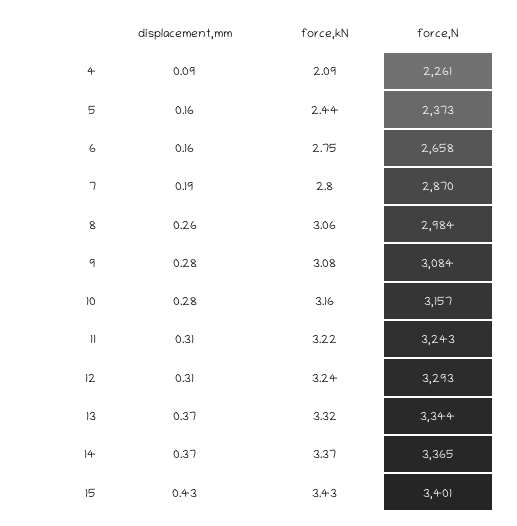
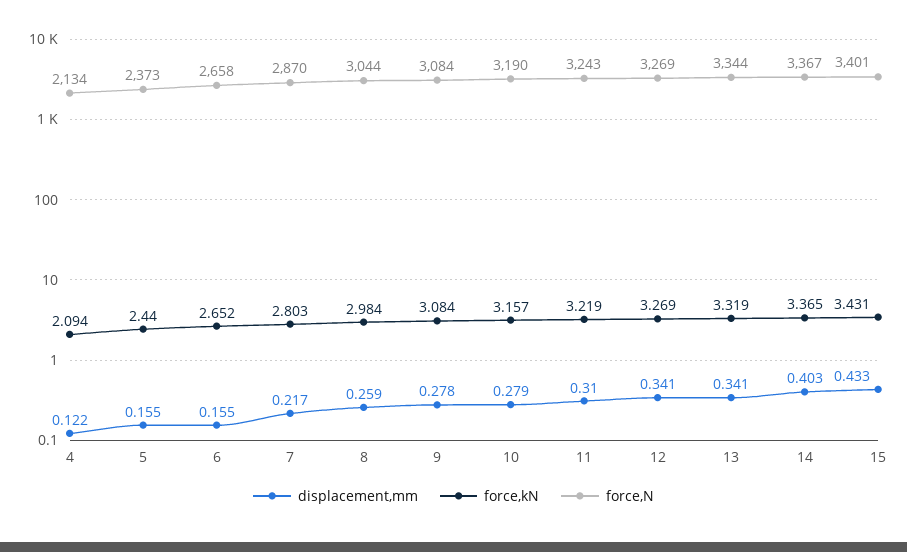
  {
    "displacement,mm": {
-     "4": 0.09,
+     "4": 0.122,
      "5": 0.155,
      "6": 0.155,
-     "7": 0.19,
+     "7": 0.217,
      "8": 0.259,
      "9": 0.278,
      "10": 0.279,
      "11": 0.31,
-     "12": 0.31,
+     "12": 0.341,
-     "13": 0.37,
+     "13": 0.341,
-     "14": 0.37,
+     "14": 0.403,
      "15": 0.433
    },
    "force,kN": {
      "4": 2.094,
      "5": 2.44,
-     "6": 2.75,
+     "6": 2.652,
      "7": 2.803,
-     "8": 3.06,
+     "8": 2.984,
      "9": 3.084,
      "10": 3.157,
      "11": 3.219,
-     "12": 3.24,
+     "12": 3.269,
      "13": 3.319,
      "14": 3.365,
      "15": 3.431
    },
    "force,N": {
-     "4": 2261,
+     "4": 2134,
      "5": 2373,
      "6": 2658,
      "7": 2870,
-     "8": 2984,
+     "8": 3044,
      "9": 3084,
-     "10": 3157,
+     "10": 3190,
      "11": 3243,
-     "12": 3293,
+     "12": 3269,
      "13": 3344,
-     "14": 3365,
+     "14": 3367,
      "15": 3401
    }
  }

